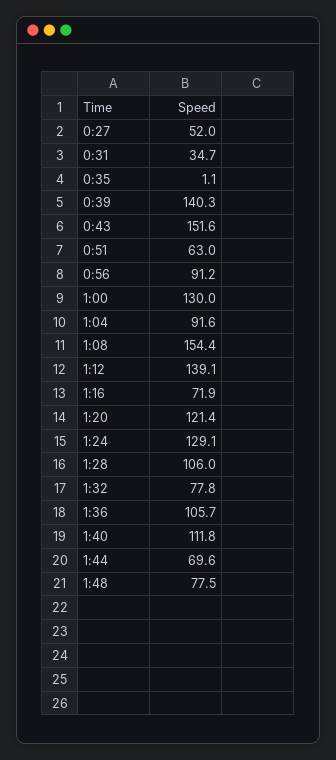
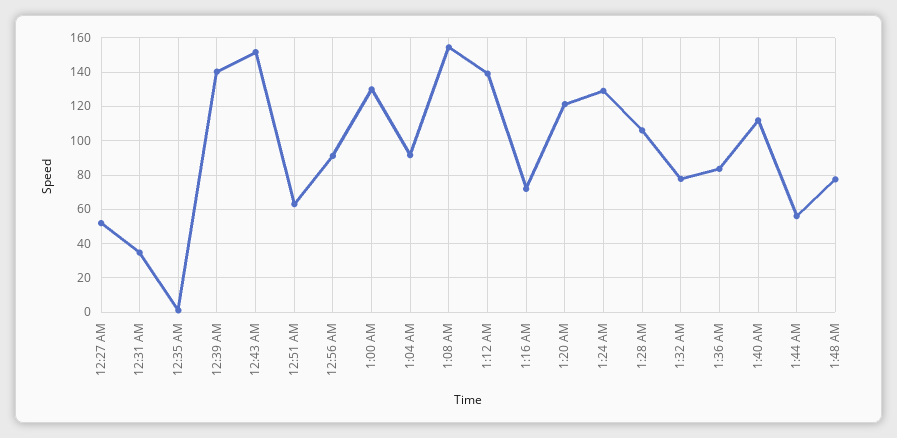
  {
    "0:27": 52,
    "0:31": 34.7,
    "0:35": 1.1,
    "0:39": 140.3,
    "0:43": 151.6,
    "0:51": 63,
    "0:56": 91.2,
    "1:00": 130,
    "1:04": 91.6,
    "1:08": 154.4,
    "1:12": 139.1,
    "1:16": 71.9,
    "1:20": 121.4,
    "1:24": 129.1,
    "1:28": 106,
    "1:32": 77.8,
-   "1:36": 105.7,
+   "1:36": 85,
    "1:40": 111.8,
-   "1:44": 69.6,
+   "1:44": 55,
    "1:48": 77.5
  }

